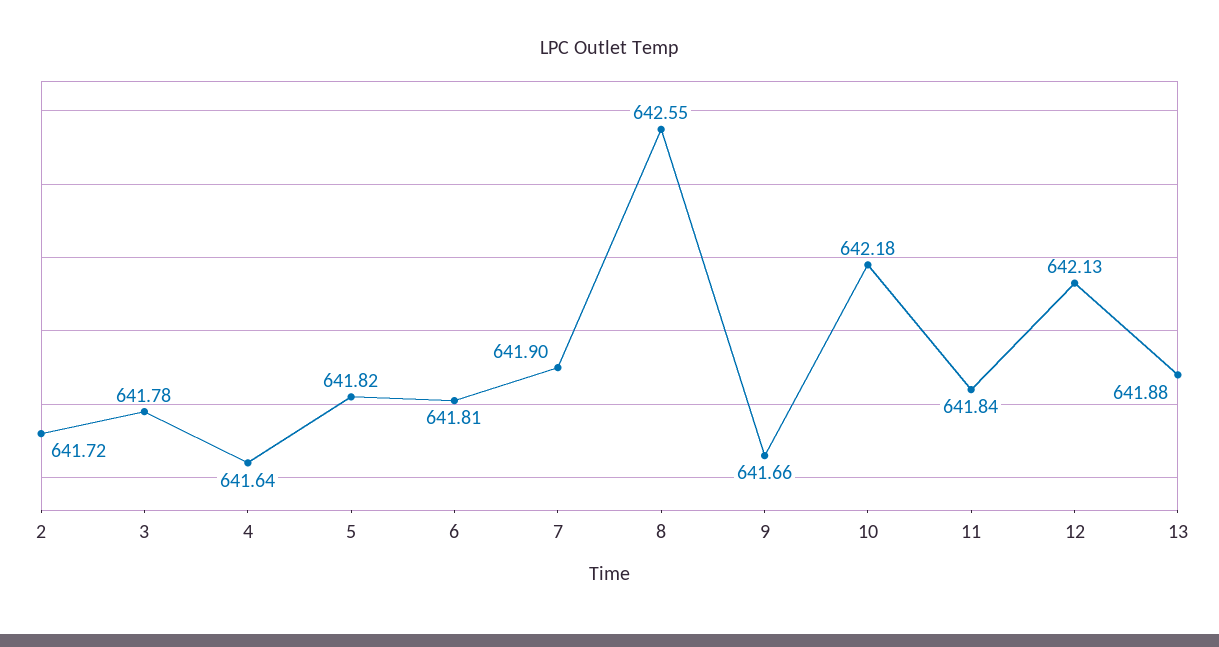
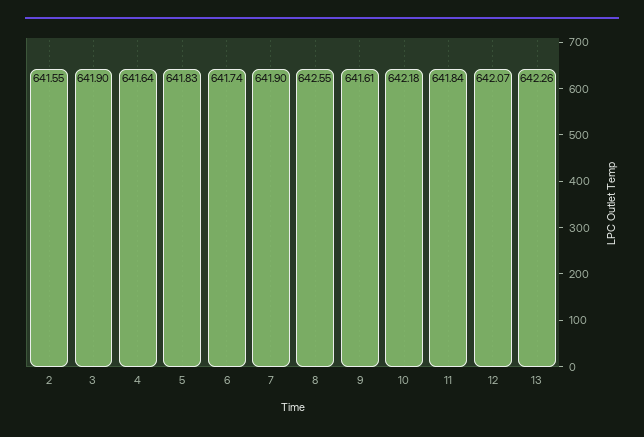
  {
-   "2": 641.72,
+   "2": 641.55,
-   "3": 641.78,
+   "3": 641.9,
    "4": 641.64,
-   "5": 641.82,
+   "5": 641.83,
-   "6": 641.81,
+   "6": 641.74,
    "7": 641.9,
    "8": 642.55,
-   "9": 641.66,
+   "9": 641.61,
    "10": 642.18,
    "11": 641.84,
-   "12": 642.13,
+   "12": 642.07,
-   "13": 641.88
+   "13": 642.26
  }

